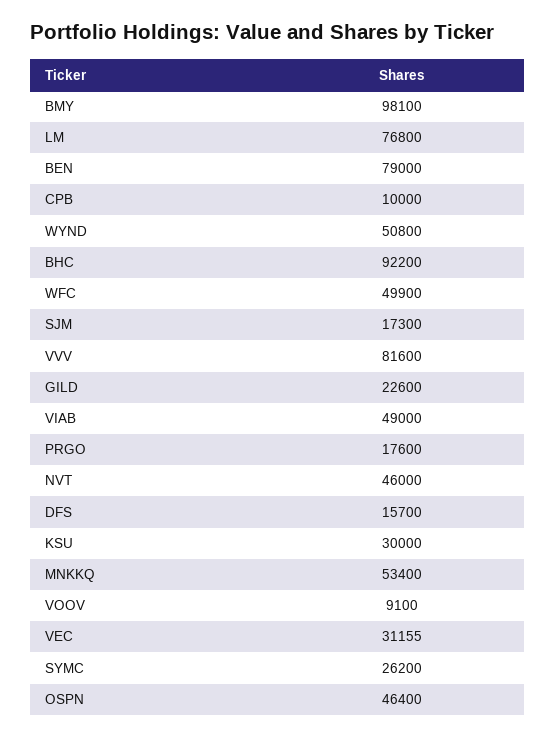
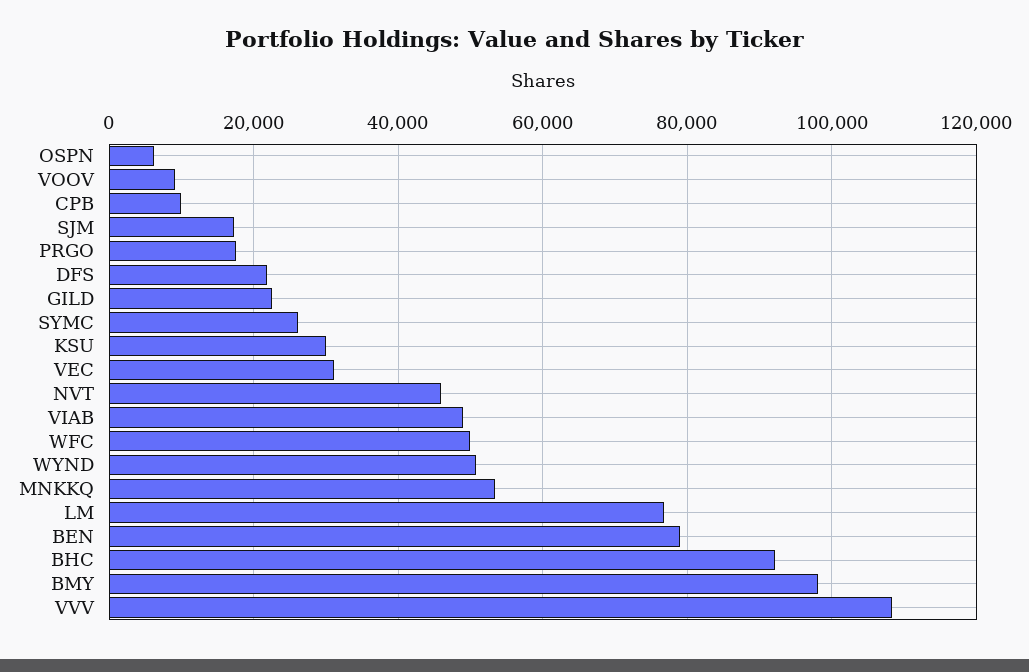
  {
    "BMY": 98100,
    "LM": 76800,
    "BEN": 79000,
    "CPB": 10000,
    "WYND": 50800,
    "BHC": 92200,
    "WFC": 49900,
    "SJM": 17300,
-   "VVV": 81600,
+   "VVV": 108000,
    "GILD": 22600,
    "VIAB": 49000,
    "PRGO": 17600,
    "NVT": 46000,
-   "DFS": 15700,
+   "DFS": 22000,
    "KSU": 30000,
    "MNKKQ": 53400,
    "VOOV": 9100,
    "VEC": 31155,
    "SYMC": 26200,
-   "OSPN": 46400
+   "OSPN": 6000
  }

